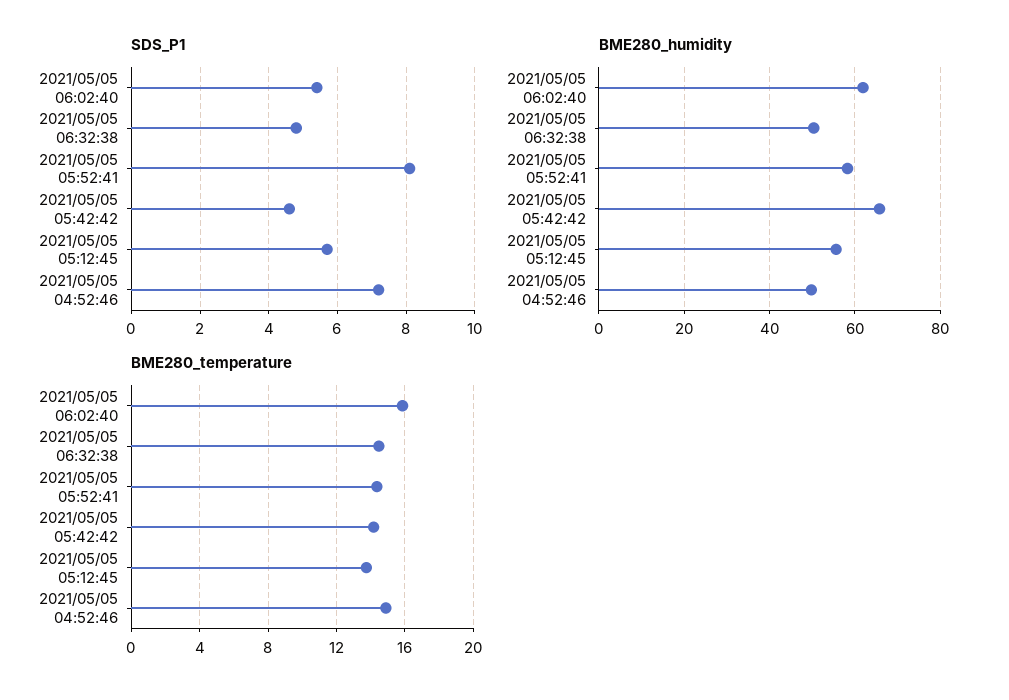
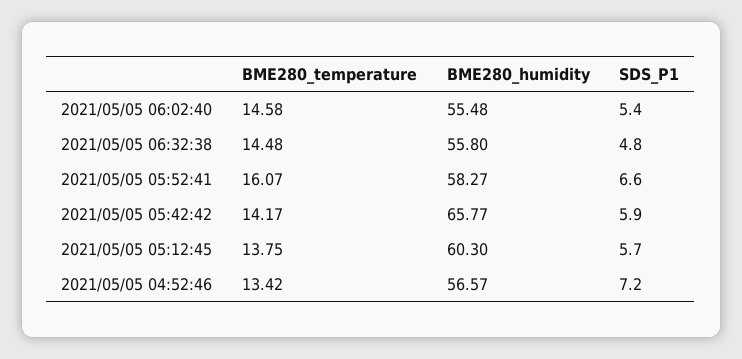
  {
    "SDS_P1": {
      "2021/05/05 06:02:40": 5.4,
      "2021/05/05 06:32:38": 4.8,
-     "2021/05/05 05:52:41": 8,
+     "2021/05/05 05:52:41": 6.6,
-     "2021/05/05 05:42:42": 4.5,
+     "2021/05/05 05:42:42": 5.9,
      "2021/05/05 05:12:45": 5.7,
      "2021/05/05 04:52:46": 7.2
    },
    "BME280_humidity": {
-     "2021/05/05 06:02:40": 62,
+     "2021/05/05 06:02:40": 55.48,
-     "2021/05/05 06:32:38": 50,
+     "2021/05/05 06:32:38": 55.8,
      "2021/05/05 05:52:41": 58.27,
      "2021/05/05 05:42:42": 65.77,
-     "2021/05/05 05:12:45": 56,
+     "2021/05/05 05:12:45": 60.3,
-     "2021/05/05 04:52:46": 50
+     "2021/05/05 04:52:46": 56.57
    },
    "BME280_temperature": {
-     "2021/05/05 06:02:40": 16,
+     "2021/05/05 06:02:40": 14.58,
      "2021/05/05 06:32:38": 14.48,
-     "2021/05/05 05:52:41": 14.5,
+     "2021/05/05 05:52:41": 16.07,
      "2021/05/05 05:42:42": 14.17,
      "2021/05/05 05:12:45": 13.75,
-     "2021/05/05 04:52:46": 15
+     "2021/05/05 04:52:46": 13.42
    }
  }

